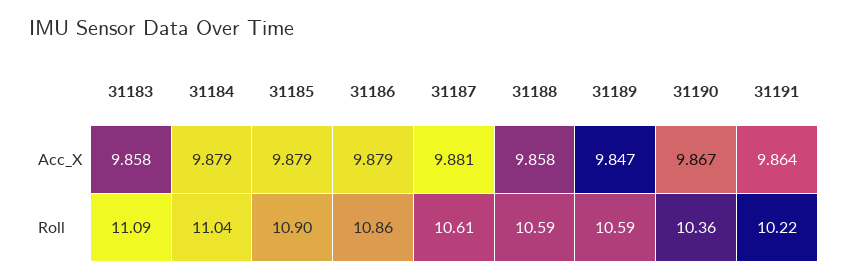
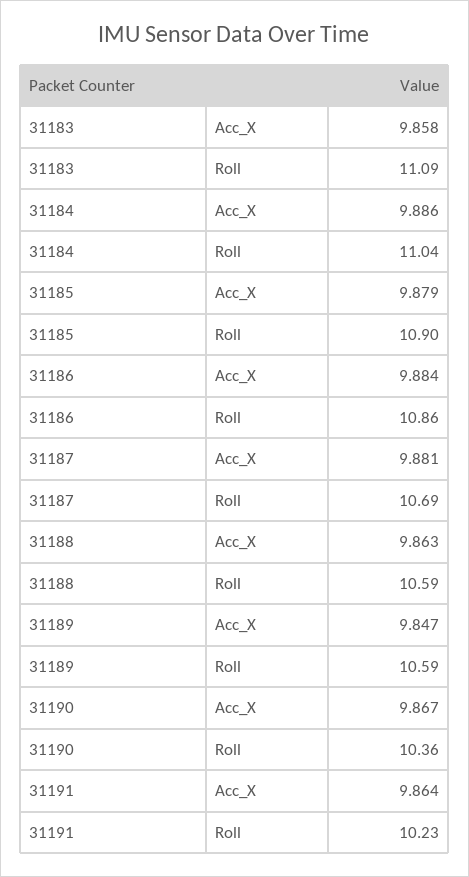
  {
    "31183": {
      "Acc_X": 9.858,
      "Roll": 11.09
    },
    "31184": {
-     "Acc_X": 9.879,
+     "Acc_X": 9.886,
      "Roll": 11.04
    },
    "31185": {
      "Acc_X": 9.879,
      "Roll": 10.9
    },
    "31186": {
-     "Acc_X": 9.879,
+     "Acc_X": 9.884,
      "Roll": 10.86
    },
    "31187": {
      "Acc_X": 9.881,
-     "Roll": 10.61
+     "Roll": 10.69
    },
    "31188": {
-     "Acc_X": 9.858,
+     "Acc_X": 9.863,
      "Roll": 10.59
    },
    "31189": {
      "Acc_X": 9.847,
      "Roll": 10.59
    },
    "31190": {
      "Acc_X": 9.867,
      "Roll": 10.36
    },
    "31191": {
      "Acc_X": 9.864,
-     "Roll": 10.22
+     "Roll": 10.23
    }
  }

